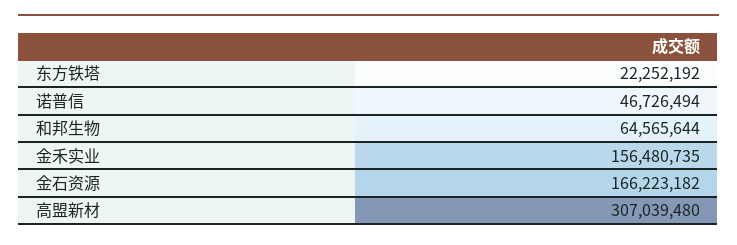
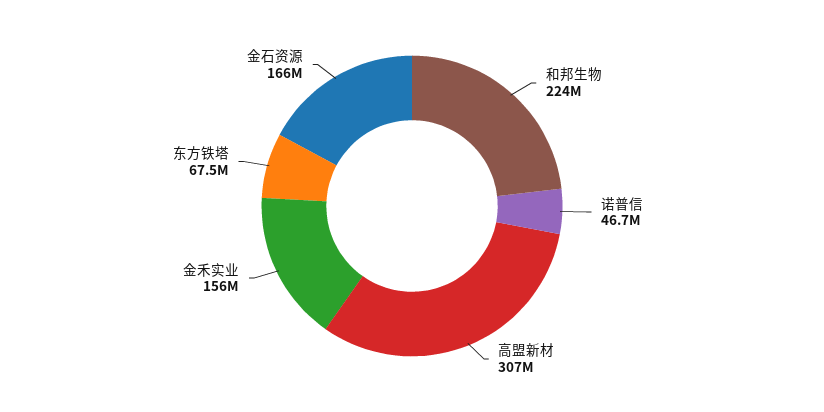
  {
-   "东方铁塔": 22252192,
+   "东方铁塔": 67500000,
    "诺普信": 46726494,
-   "和邦生物": 64565644,
+   "和邦生物": 224000000,
    "金禾实业": 156480735,
    "金石资源": 166223182,
    "高盟新材": 307039480
  }

